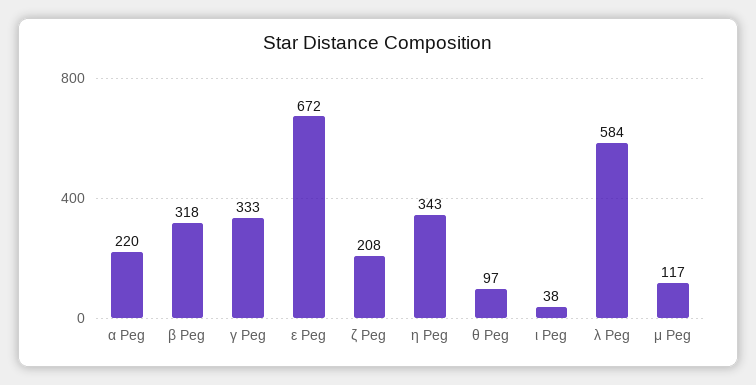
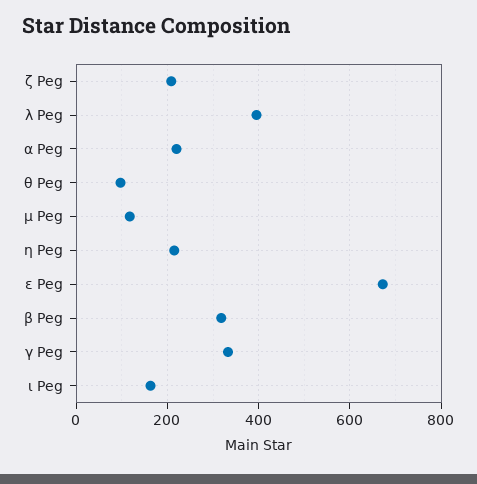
  {
    "α Peg": 220,
    "β Peg": 318,
    "γ Peg": 333,
    "ε Peg": 672,
    "ζ Peg": 208,
-   "η Peg": 343,
+   "η Peg": 220,
    "θ Peg": 97,
-   "ι Peg": 38,
+   "ι Peg": 160,
-   "λ Peg": 584,
+   "λ Peg": 400,
    "μ Peg": 117
  }

